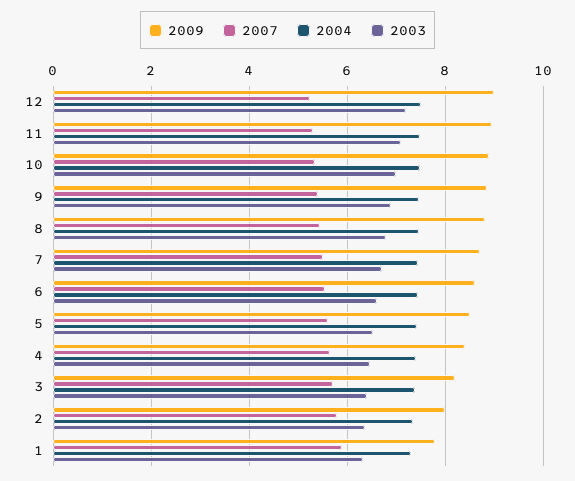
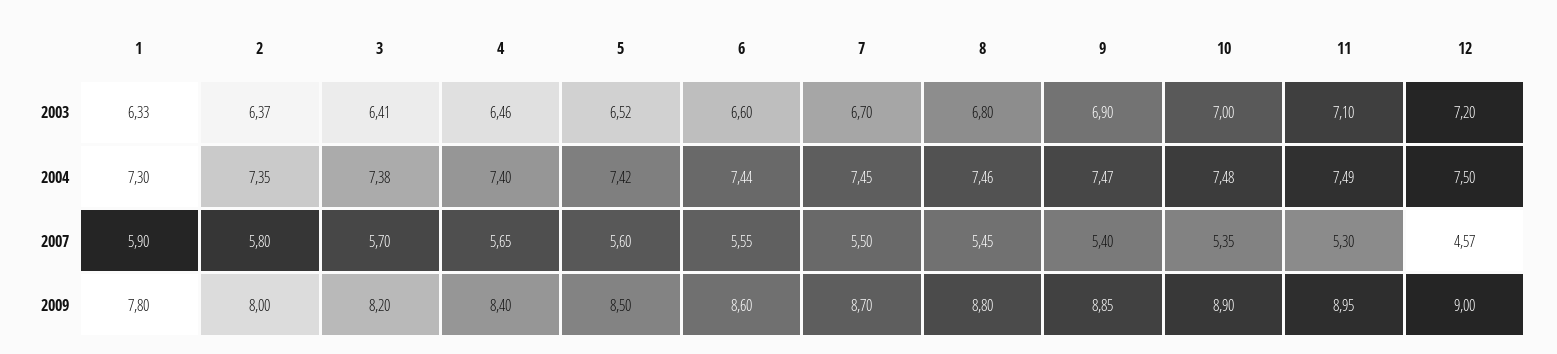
  {
    "2009": {
      "12": 9,
      "11": 8.95,
      "10": 8.9,
      "9": 8.85,
      "8": 8.8,
      "7": 8.7,
      "6": 8.6,
      "5": 8.5,
      "4": 8.4,
      "3": 8.2,
      "2": 8,
      "1": 7.8
    },
    "2007": {
-     "12": 5.2,
+     "12": 4.57,
      "11": 5.3,
      "10": 5.35,
      "9": 5.4,
      "8": 5.45,
      "7": 5.5,
      "6": 5.55,
      "5": 5.6,
      "4": 5.65,
      "3": 5.7,
      "2": 5.8,
      "1": 5.9
    },
    "2004": {
      "12": 7.5,
      "11": 7.49,
      "10": 7.48,
      "9": 7.47,
      "8": 7.46,
      "7": 7.45,
      "6": 7.44,
      "5": 7.42,
      "4": 7.4,
      "3": 7.38,
      "2": 7.35,
      "1": 7.3
    },
    "2003": {
      "12": 7.2,
      "11": 7.1,
      "10": 7,
      "9": 6.9,
      "8": 6.8,
      "7": 6.7,
      "6": 6.6,
      "5": 6.52,
      "4": 6.46,
      "3": 6.41,
      "2": 6.37,
      "1": 6.33
    }
  }

